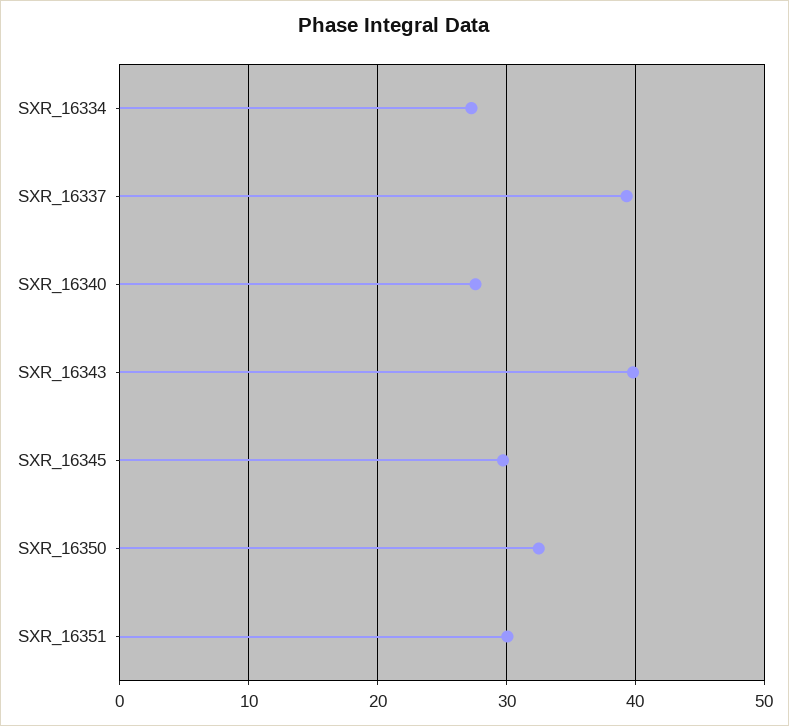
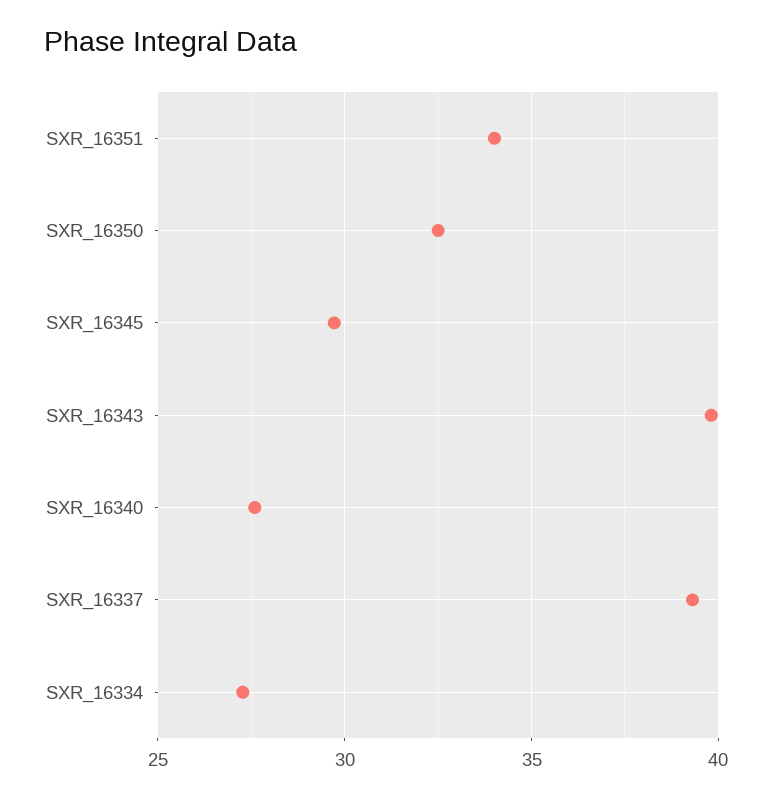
  {
    "SXR_16334": 27.5,
    "SXR_16337": 39.5,
    "SXR_16340": 27.5,
    "SXR_16343": 40,
    "SXR_16345": 29.5,
    "SXR_16350": 32.5,
-   "SXR_16351": 30
+   "SXR_16351": 34
  }

